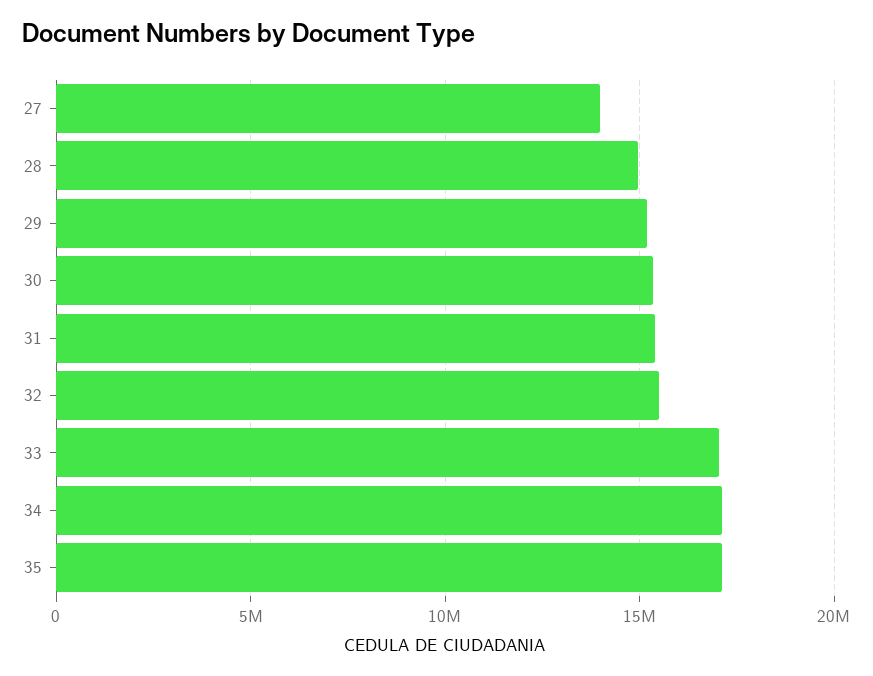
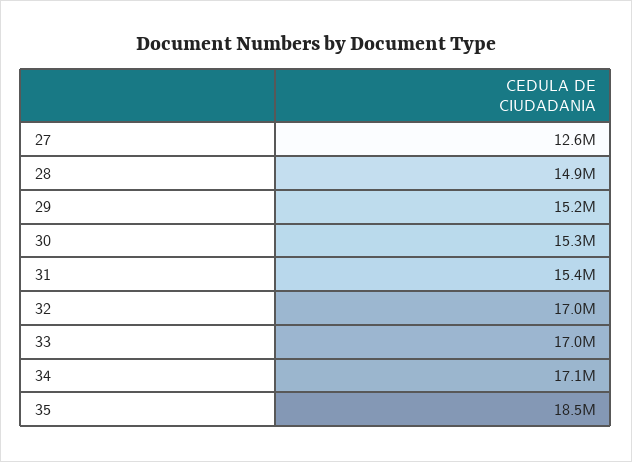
  {
-   "27": 14000000,
+   "27": 12600000,
    "28": 14900000,
    "29": 15200000,
    "30": 15300000,
    "31": 15400000,
-   "32": 15500000,
+   "32": 17000000,
    "33": 17000000,
    "34": 17100000,
-   "35": 17000000
+   "35": 18500000
  }

